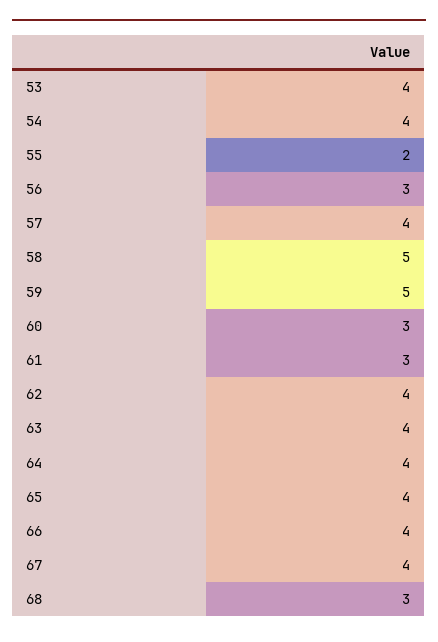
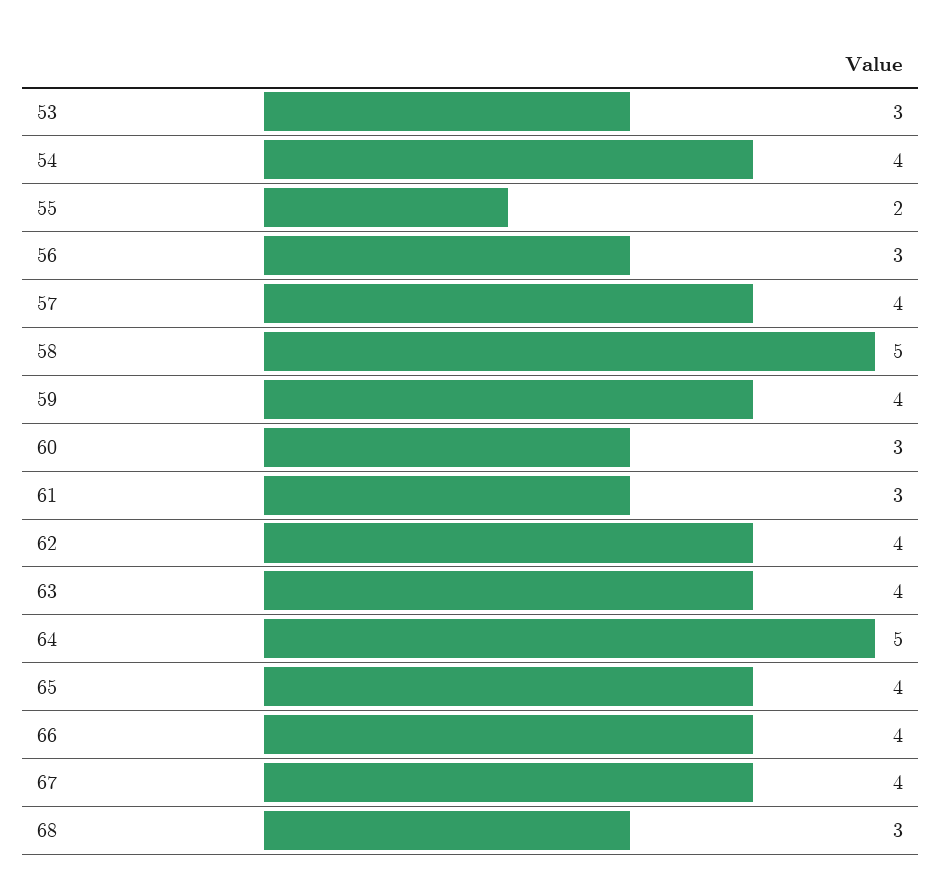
  {
-   "53": 4,
+   "53": 3,
    "54": 4,
    "55": 2,
    "56": 3,
    "57": 4,
    "58": 5,
-   "59": 5,
+   "59": 4,
    "60": 3,
    "61": 3,
    "62": 4,
    "63": 4,
-   "64": 4,
+   "64": 5,
    "65": 4,
    "66": 4,
    "67": 4,
    "68": 3
  }

